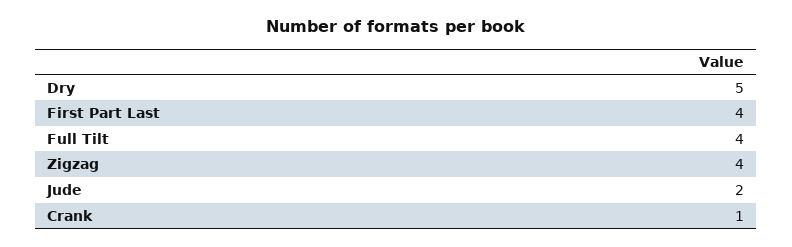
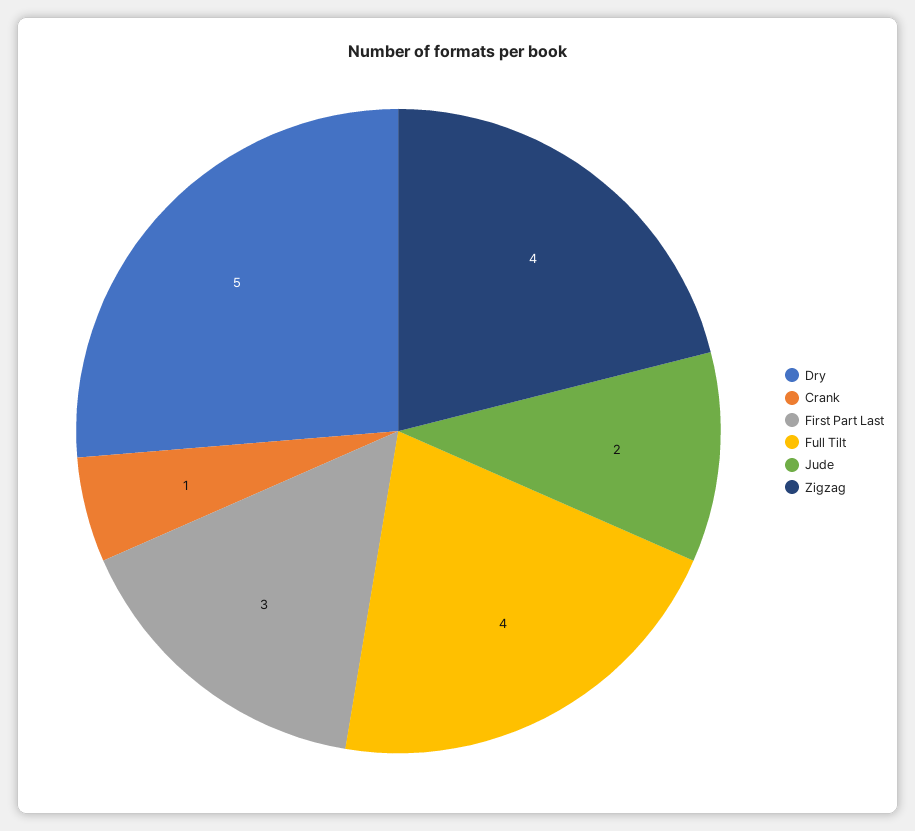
  {
    "Dry": 5,
-   "First Part Last": 4,
+   "First Part Last": 3,
    "Full Tilt": 4,
    "Zigzag": 4,
    "Jude": 2,
    "Crank": 1
  }

